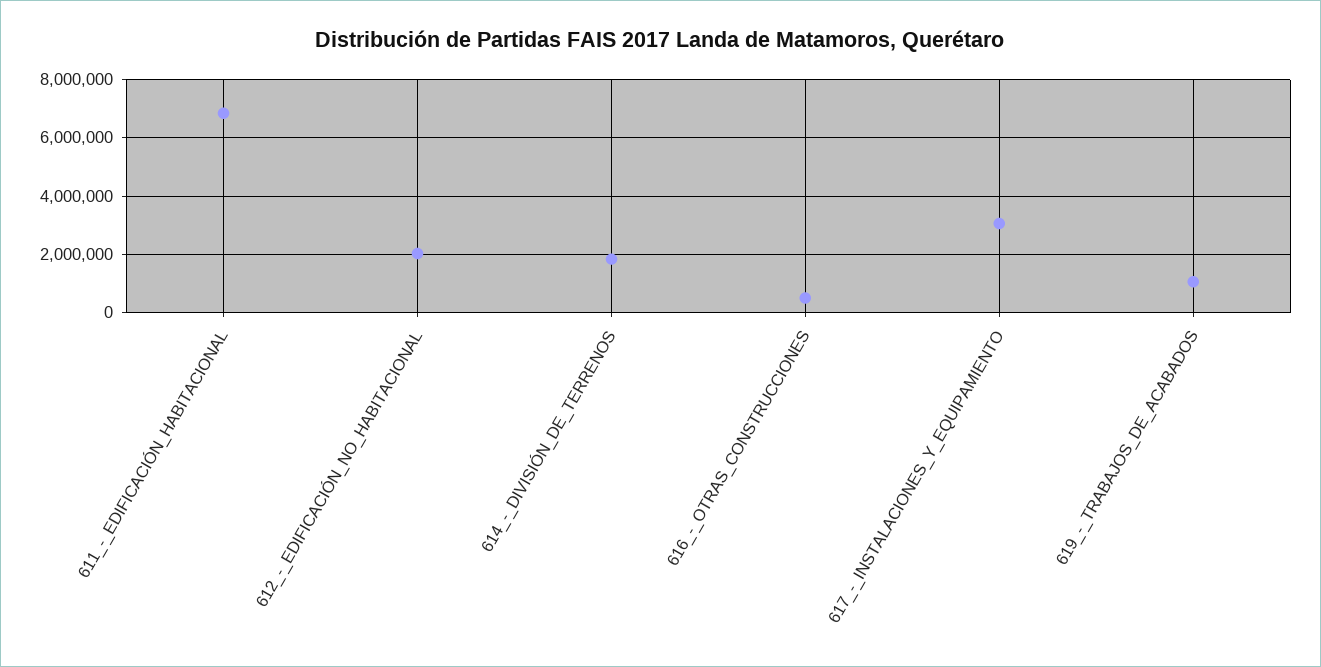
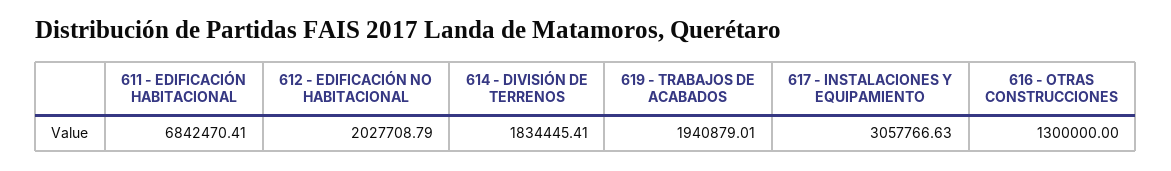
  {
    "611_-_EDIFICACIÓN_HABITACIONAL": 6842470.41,
    "612_-_EDIFICACIÓN_NO_HABITACIONAL": 2027708.79,
    "614_-_DIVISIÓN_DE_TERRENOS": 1834445.41,
-   "616_-_OTRAS_CONSTRUCCIONES": 500000,
+   "616_-_OTRAS_CONSTRUCCIONES": 1300000,
    "617_-_INSTALACIONES_Y_EQUIPAMIENTO": 3057766.63,
-   "619_-_TRABAJOS_DE_ACABADOS": 1000000
+   "619_-_TRABAJOS_DE_ACABADOS": 1940879.01
  }

